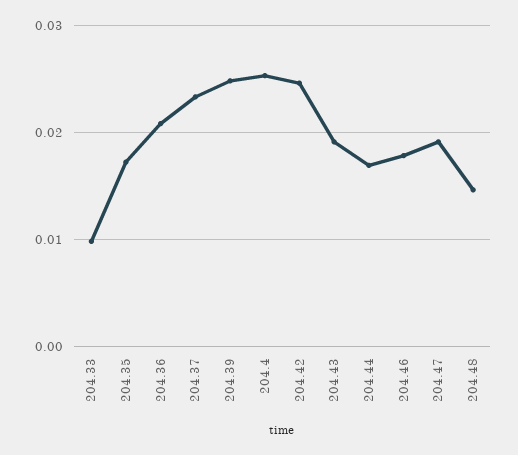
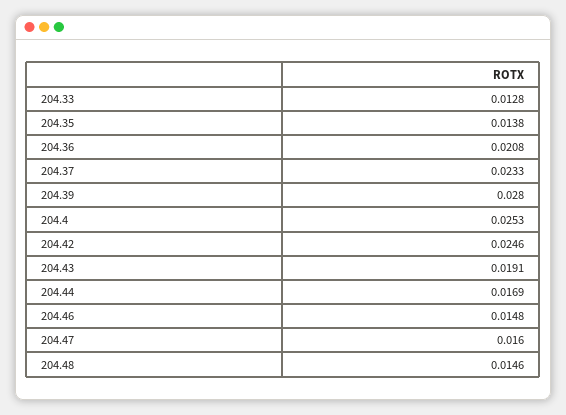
  {
-   "204.33": 0.01,
+   "204.33": 0.0128,
-   "204.35": 0.017,
+   "204.35": 0.0138,
    "204.36": 0.0208,
    "204.37": 0.0233,
-   "204.39": 0.025,
+   "204.39": 0.028,
    "204.4": 0.0253,
    "204.42": 0.0246,
    "204.43": 0.0191,
    "204.44": 0.0169,
-   "204.46": 0.018,
+   "204.46": 0.0148,
-   "204.47": 0.019,
+   "204.47": 0.016,
    "204.48": 0.0146
  }

